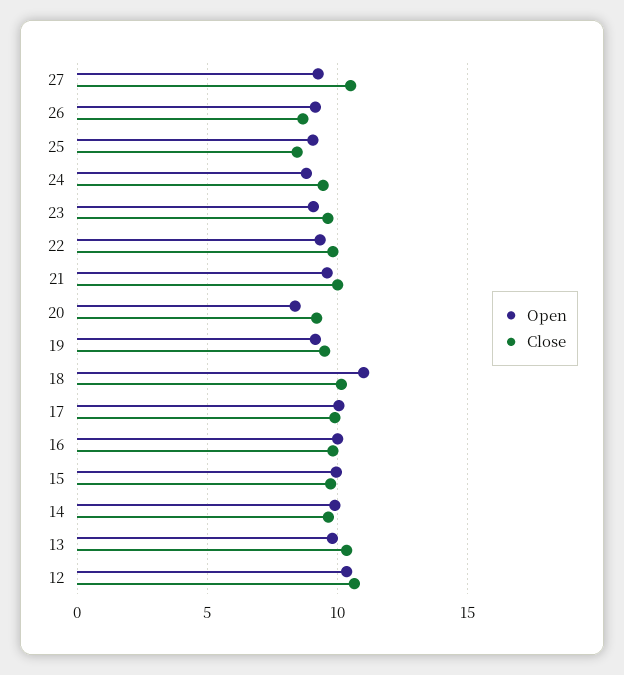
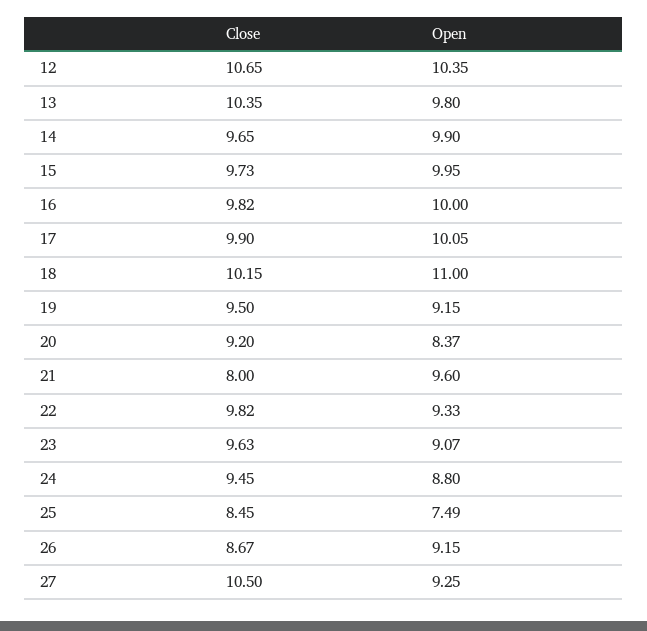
  {
    "Open": {
      "27": 9.25,
      "26": 9.15,
-     "25": 9,
+     "25": 7.49,
      "24": 8.8,
      "23": 9.07,
      "22": 9.33,
      "21": 9.6,
      "20": 8.37,
      "19": 9.15,
      "18": 11,
      "17": 10.05,
      "16": 10,
      "15": 9.95,
      "14": 9.9,
      "13": 9.8,
      "12": 10.35
    },
    "Close": {
      "27": 10.5,
      "26": 8.67,
      "25": 8.45,
      "24": 9.45,
      "23": 9.63,
      "22": 9.82,
-     "21": 10,
+     "21": 8,
      "20": 9.2,
      "19": 9.5,
      "18": 10.15,
      "17": 9.9,
      "16": 9.82,
      "15": 9.73,
      "14": 9.65,
      "13": 10.35,
      "12": 10.65
    }
  }

